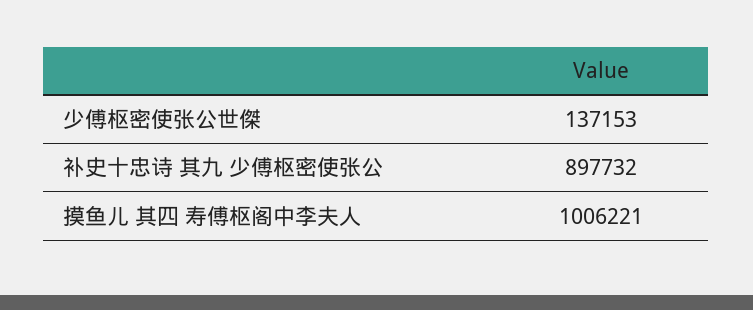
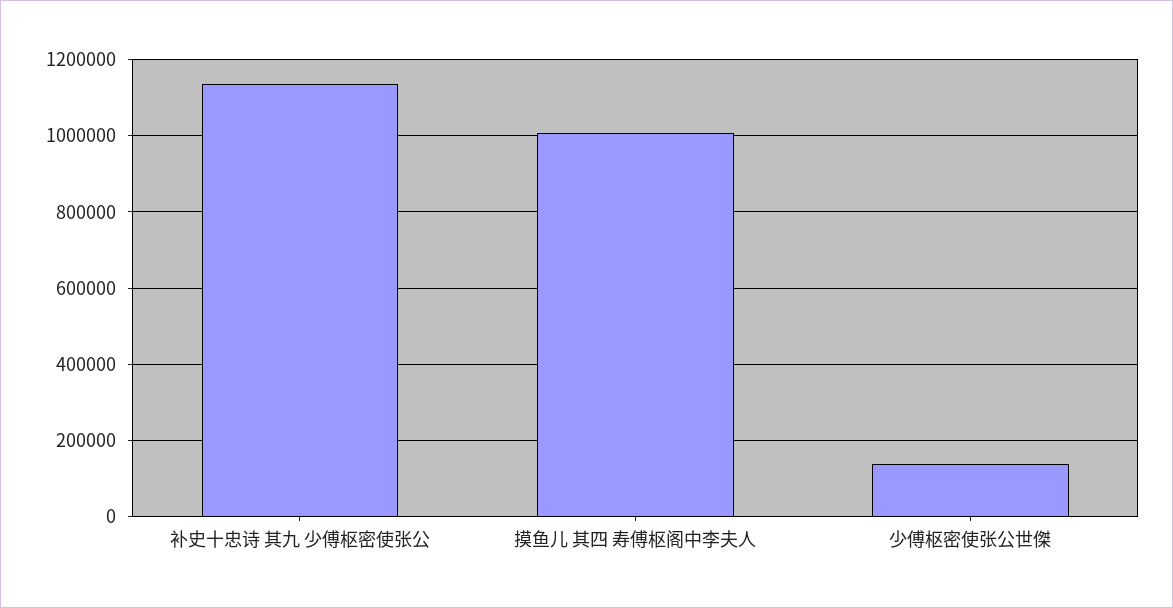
  {
    "少傅枢密使张公世傑": 137153,
-   "补史十忠诗 其九 少傅枢密使张公": 897732,
+   "补史十忠诗 其九 少傅枢密使张公": 1140000,
    "摸鱼儿 其四 寿傅枢阁中李夫人": 1006221
  }

